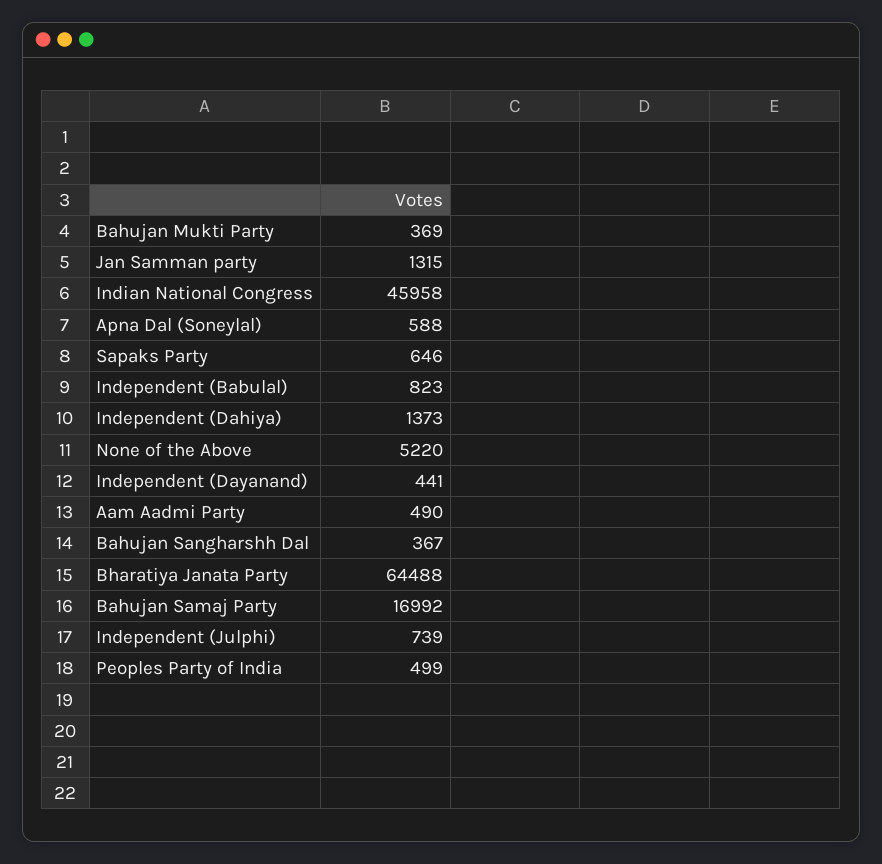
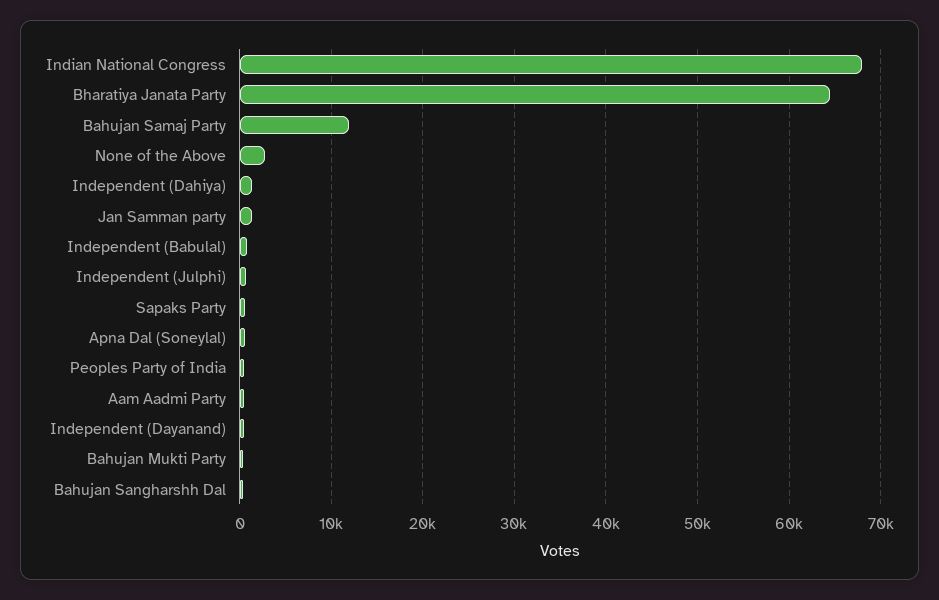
  {
    "Bahujan Mukti Party": 369,
    "Jan Samman party": 1315,
-   "Indian National Congress": 45958,
+   "Indian National Congress": 68000,
    "Apna Dal (Soneylal)": 588,
    "Sapaks Party": 646,
    "Independent (Babulal)": 823,
    "Independent (Dahiya)": 1373,
-   "None of the Above": 5220,
+   "None of the Above": 3000,
    "Independent (Dayanand)": 441,
    "Aam Aadmi Party": 490,
    "Bahujan Sangharshh Dal": 367,
    "Bharatiya Janata Party": 64488,
-   "Bahujan Samaj Party": 16992,
+   "Bahujan Samaj Party": 12000,
    "Independent (Julphi)": 739,
    "Peoples Party of India": 499
  }

